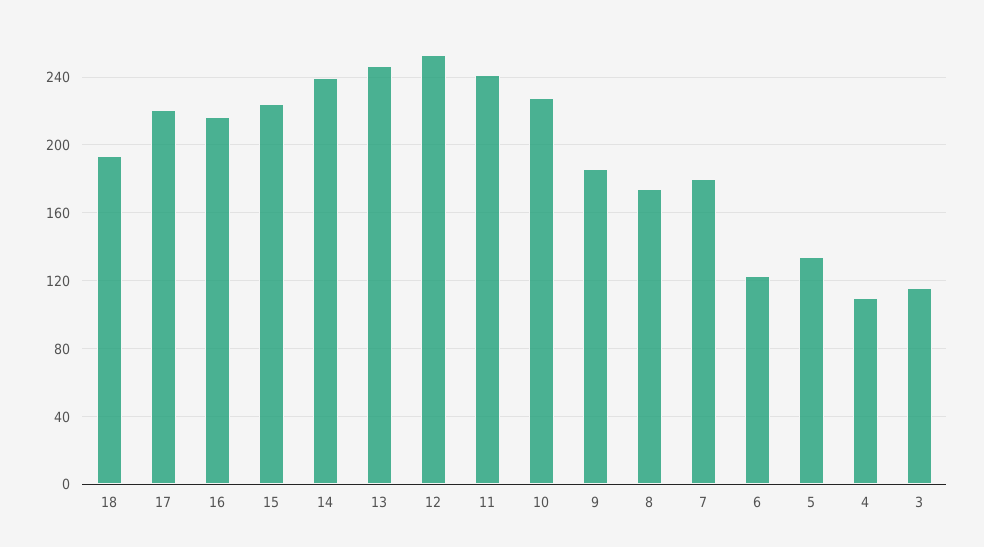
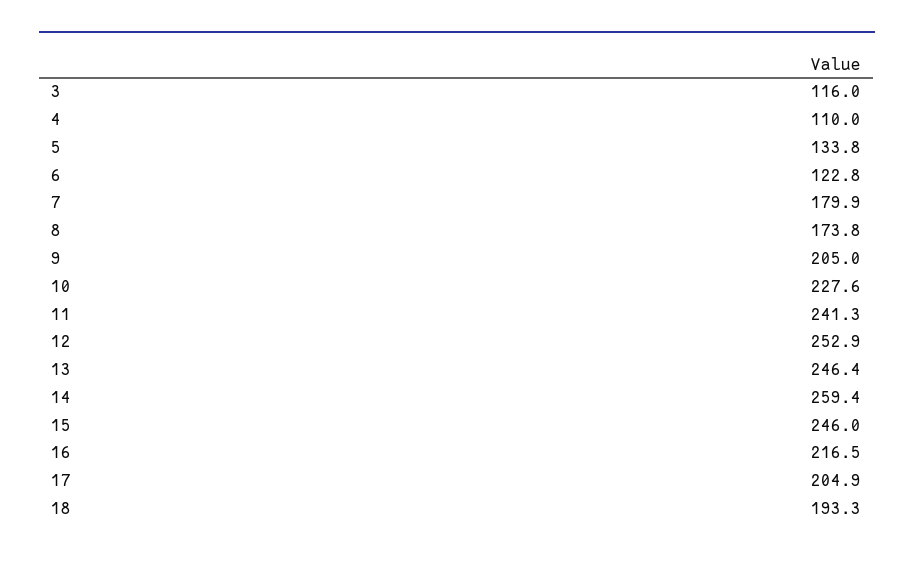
  {
    "18": 193.3,
-   "17": 220,
+   "17": 204.9,
    "16": 216.5,
-   "15": 225,
+   "15": 246,
-   "14": 240,
+   "14": 259.4,
    "13": 246.4,
    "12": 252.9,
    "11": 241.3,
    "10": 227.6,
-   "9": 185,
+   "9": 205,
    "8": 173.8,
    "7": 179.9,
    "6": 122.8,
    "5": 133.8,
    "4": 110,
    "3": 116
  }

